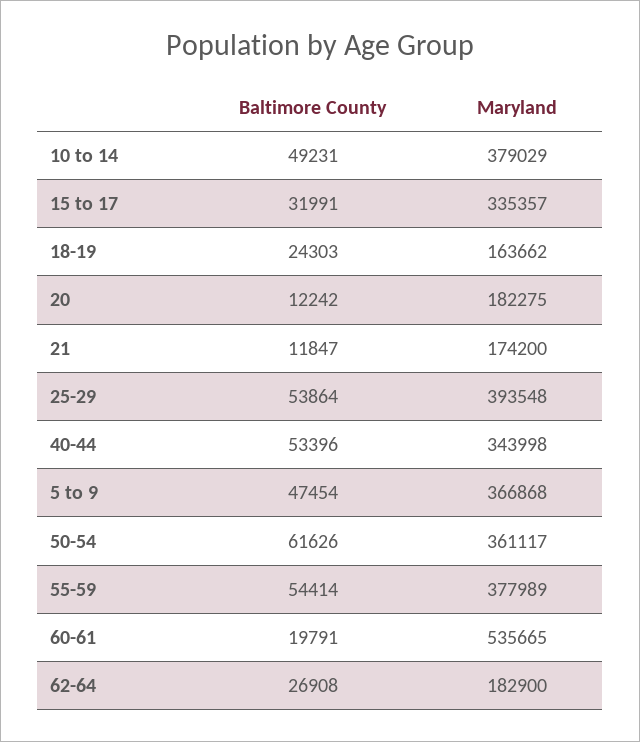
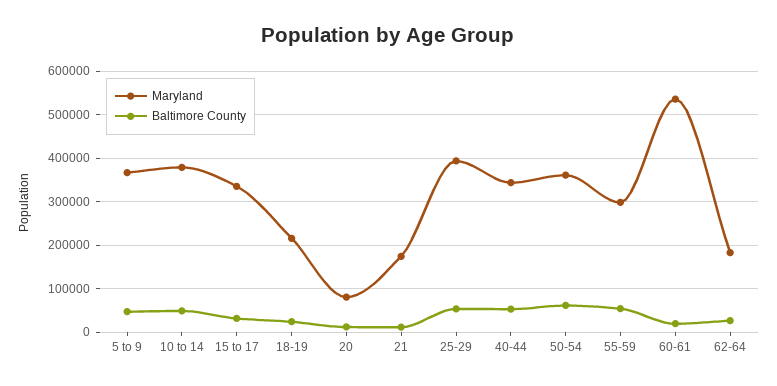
  {
    "Baltimore County": {
      "10 to 14": 49231,
      "15 to 17": 31991,
      "18-19": 24303,
      "20": 12242,
      "21": 11847,
      "25-29": 53864,
      "40-44": 53396,
      "5 to 9": 47454,
      "50-54": 61626,
      "55-59": 54414,
      "60-61": 19791,
      "62-64": 26908
    },
    "Maryland": {
      "10 to 14": 379029,
      "15 to 17": 335357,
-     "18-19": 163662,
+     "18-19": 220000,
-     "20": 182275,
+     "20": 80000,
      "21": 174200,
      "25-29": 393548,
      "40-44": 343998,
      "5 to 9": 366868,
      "50-54": 361117,
-     "55-59": 377989,
+     "55-59": 300000,
      "60-61": 535665,
      "62-64": 182900
    }
  }

